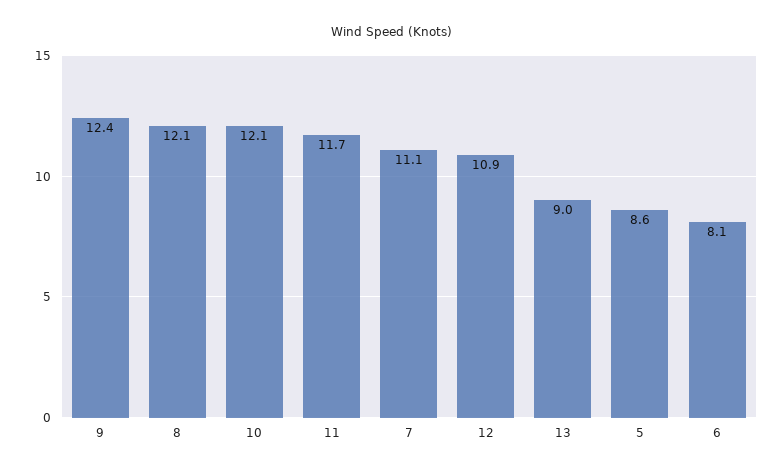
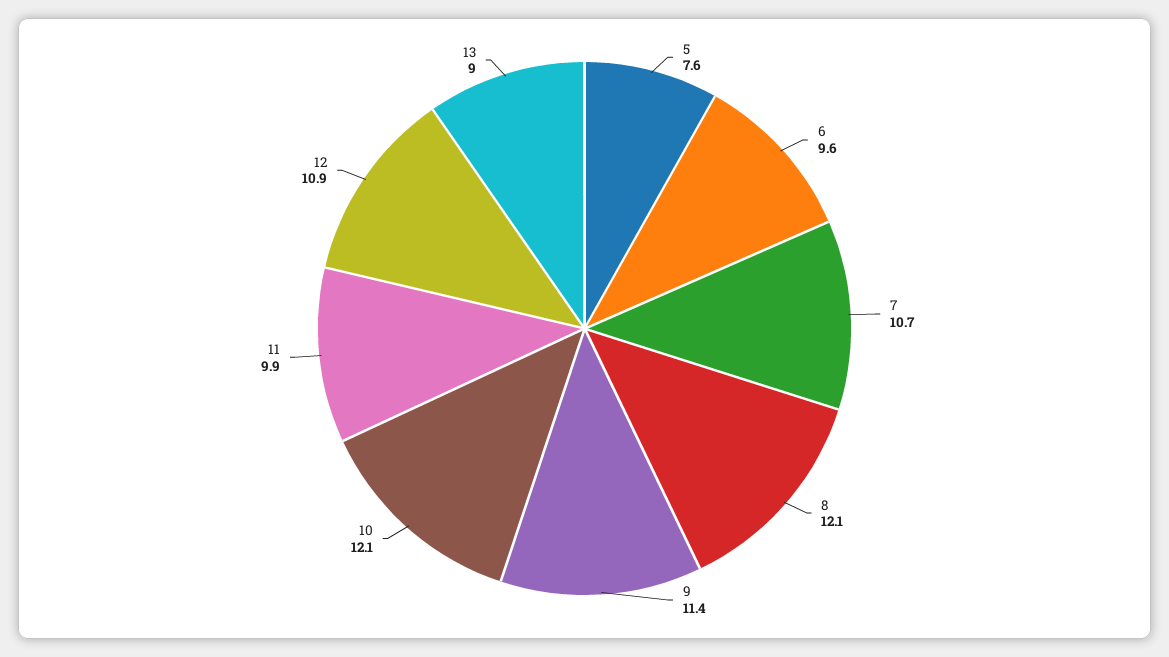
  {
-   "9": 12.4,
+   "9": 11.4,
    "8": 12.1,
    "10": 12.1,
-   "11": 11.7,
+   "11": 9.9,
-   "7": 11.1,
+   "7": 10.7,
    "12": 10.9,
    "13": 9,
-   "5": 8.6,
+   "5": 7.6,
-   "6": 8.1
+   "6": 9.6
  }

